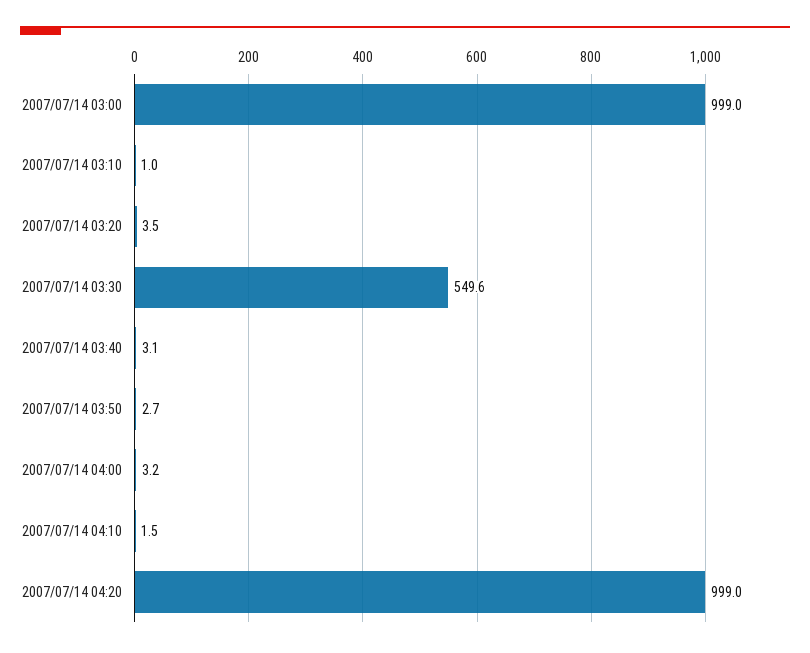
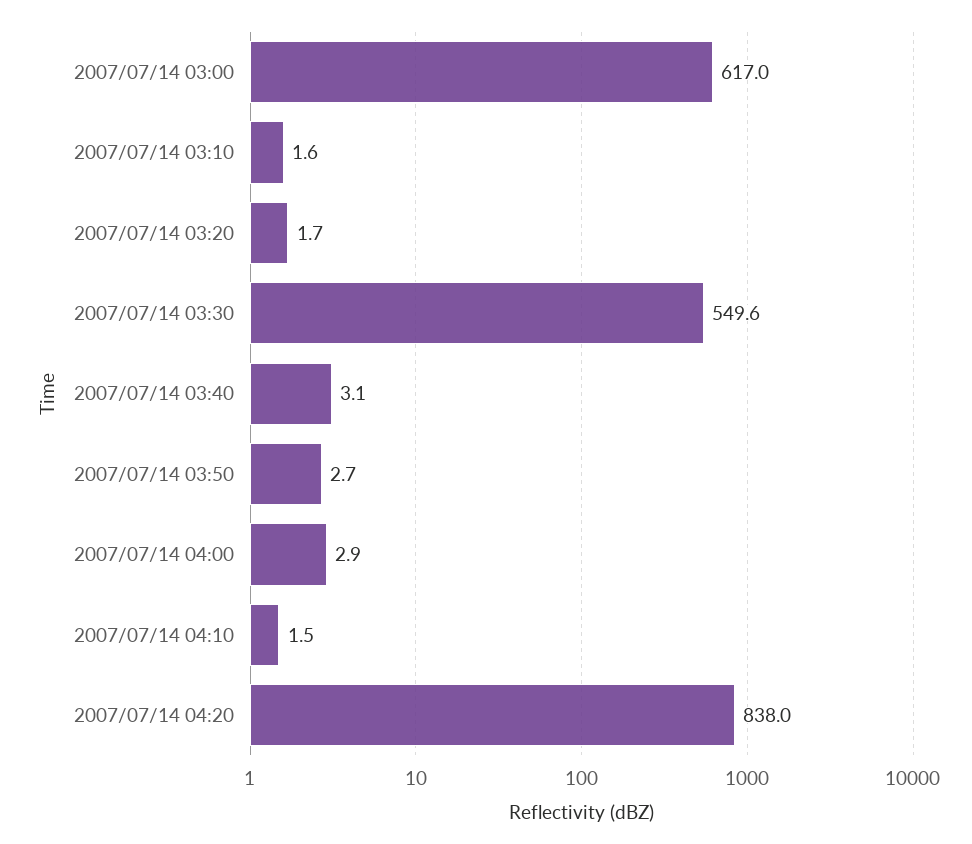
  {
-   "2007/07/14 03:00": 999,
+   "2007/07/14 03:00": 617,
-   "2007/07/14 03:10": 1,
+   "2007/07/14 03:10": 1.6,
-   "2007/07/14 03:20": 3.5,
+   "2007/07/14 03:20": 1.7,
    "2007/07/14 03:30": 549.6,
    "2007/07/14 03:40": 3.1,
    "2007/07/14 03:50": 2.7,
-   "2007/07/14 04:00": 3.2,
+   "2007/07/14 04:00": 2.9,
    "2007/07/14 04:10": 1.5,
-   "2007/07/14 04:20": 999
+   "2007/07/14 04:20": 838
  }

